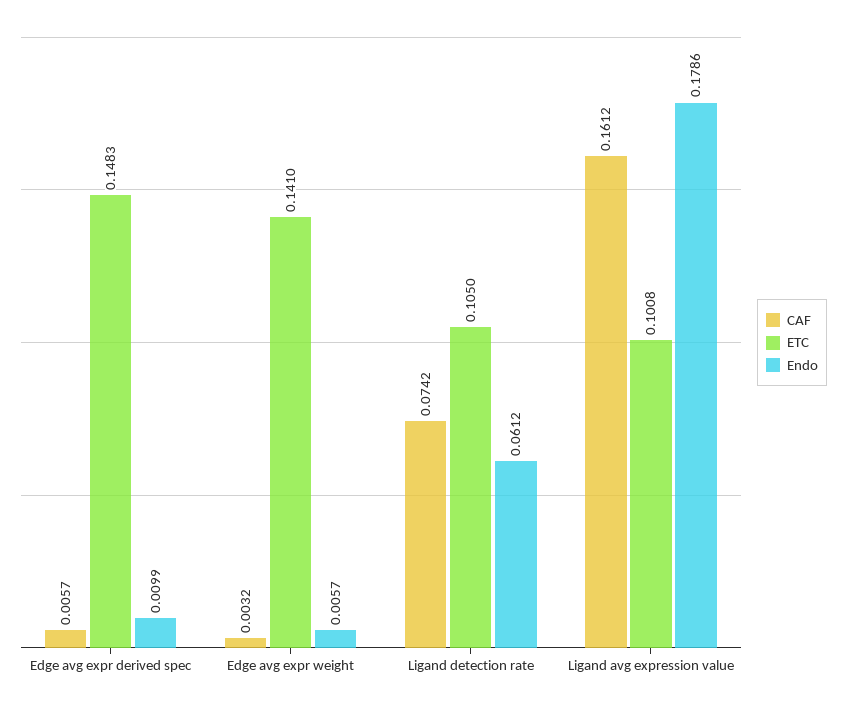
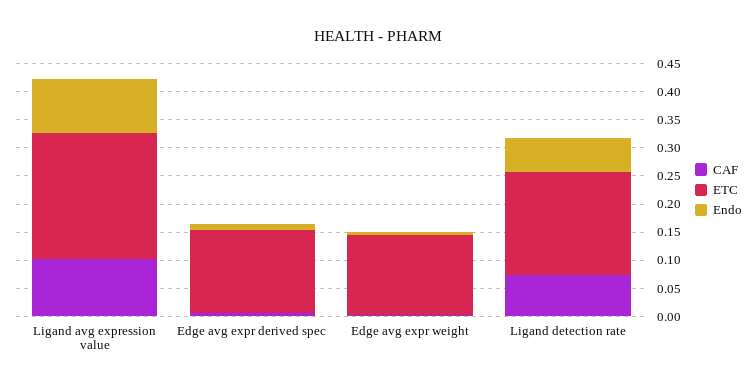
  {
    "CAF": {
      "Edge avg expr derived spec": 0.0057,
      "Edge avg expr weight": 0.0032,
      "Ligand detection rate": 0.0742,
-     "Ligand avg expression value": 0.1612
+     "Ligand avg expression value": 0.1
    },
    "ETC": {
      "Edge avg expr derived spec": 0.1483,
      "Edge avg expr weight": 0.141,
-     "Ligand detection rate": 0.105,
+     "Ligand detection rate": 0.175,
-     "Ligand avg expression value": 0.1008
+     "Ligand avg expression value": 0.225
    },
    "Endo": {
      "Edge avg expr derived spec": 0.0099,
      "Edge avg expr weight": 0.0057,
      "Ligand detection rate": 0.0612,
-     "Ligand avg expression value": 0.1786
+     "Ligand avg expression value": 0.1
    }
  }

